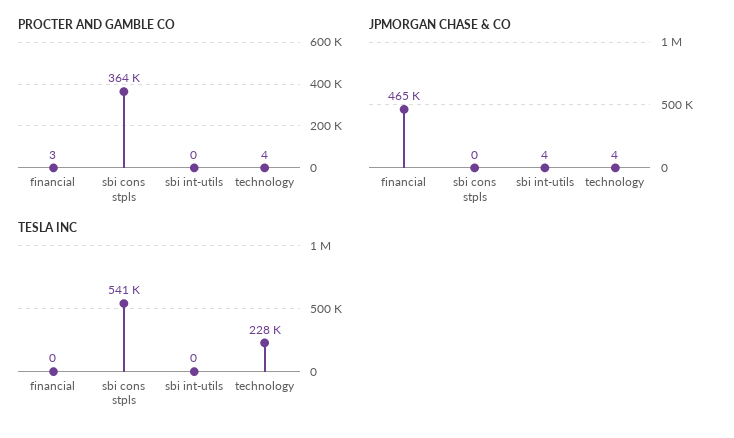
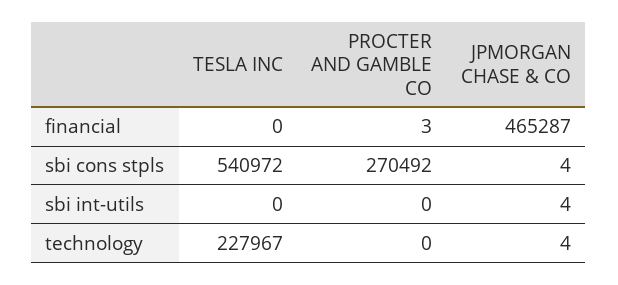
  {
    "PROCTER AND GAMBLE CO": {
      "financial": 3,
-     "sbi cons stpls": 364000,
+     "sbi cons stpls": 270492,
      "sbi int-utils": 0,
-     "technology": 4
+     "technology": 0
    },
    "JPMORGAN CHASE & CO": {
      "financial": 465287,
-     "sbi cons stpls": 0,
+     "sbi cons stpls": 4,
      "sbi int-utils": 4,
      "technology": 4
    },
    "TESLA INC": {
      "financial": 0,
      "sbi cons stpls": 540972,
      "sbi int-utils": 0,
      "technology": 227967
    }
  }

